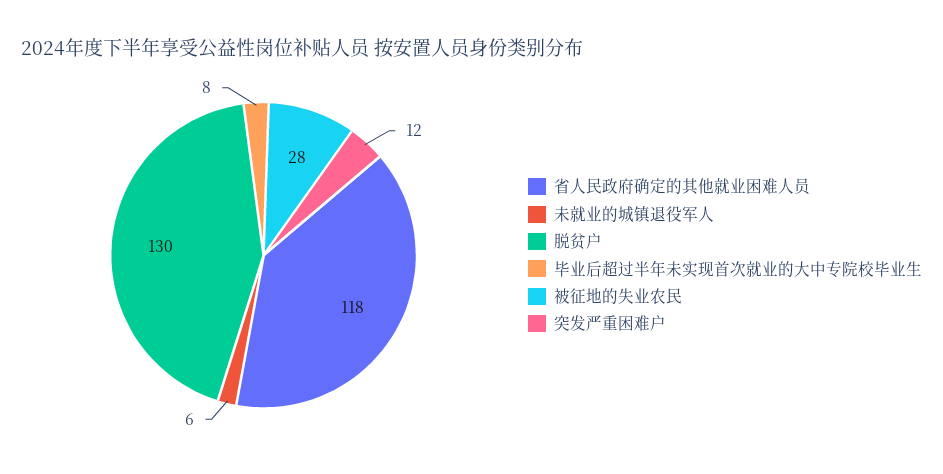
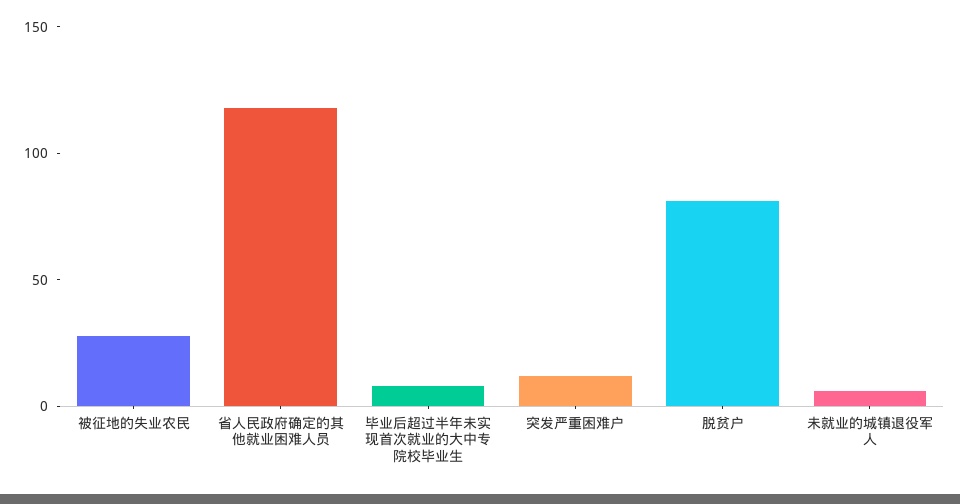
  {
    "省人民政府确定的其他就业困难人员": 118,
    "未就业的城镇退役军人": 6,
-   "脱贫户": 130,
+   "脱贫户": 80,
    "毕业后超过半年未实现首次就业的大中专院校毕业生": 8,
    "被征地的失业农民": 28,
    "突发严重困难户": 12
  }

